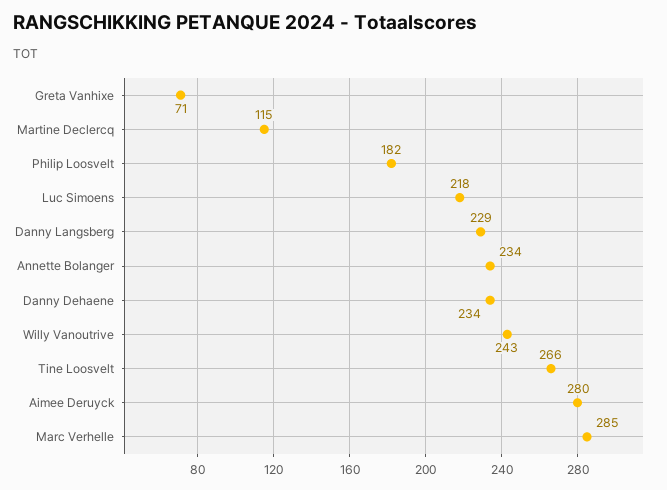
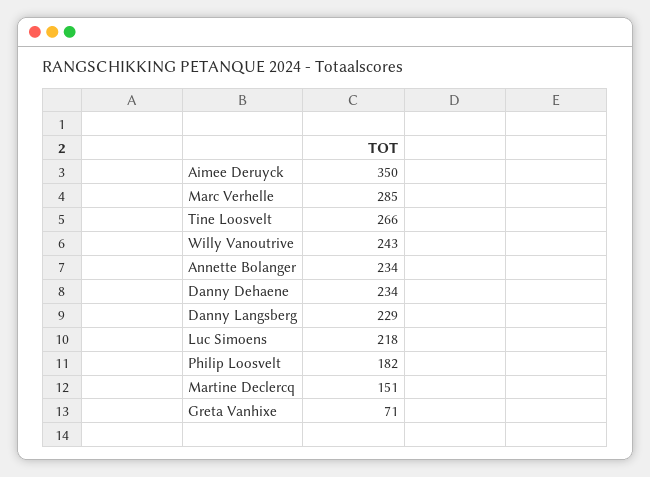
  {
    "Greta Vanhixe": 71,
-   "Martine Declercq": 115,
+   "Martine Declercq": 151,
    "Philip Loosvelt": 182,
    "Luc Simoens": 218,
    "Danny Langsberg": 229,
    "Annette Bolanger": 234,
    "Danny Dehaene": 234,
    "Willy Vanoutrive": 243,
    "Tine Loosvelt": 266,
-   "Aimee Deruyck": 280,
+   "Aimee Deruyck": 350,
    "Marc Verhelle": 285
  }

